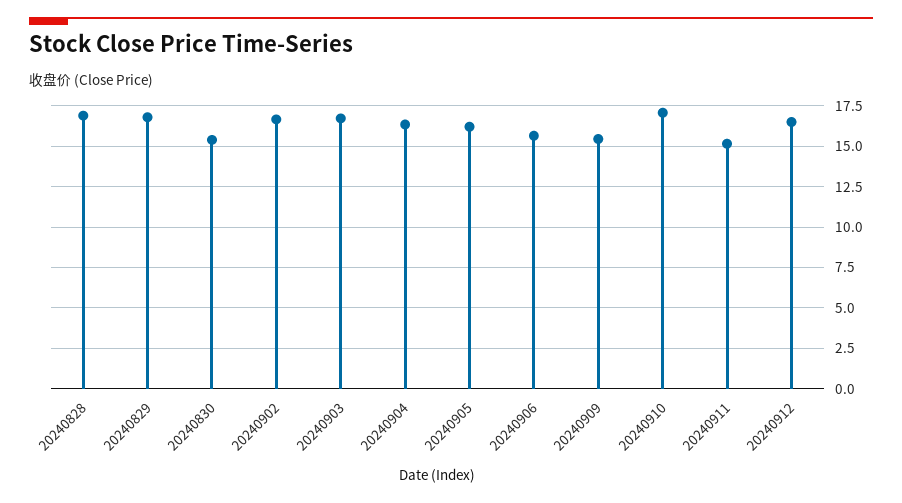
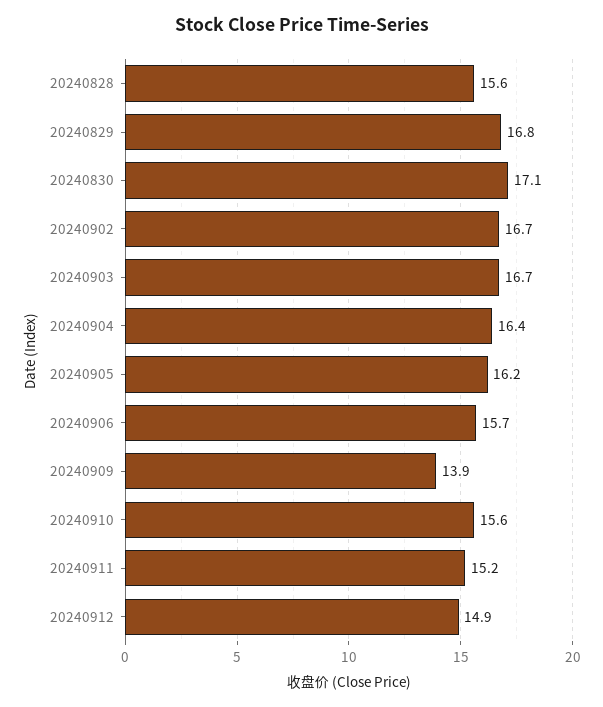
  {
-   "20240828": 17,
+   "20240828": 15.6,
    "20240829": 16.8,
-   "20240830": 15.5,
+   "20240830": 17.1,
    "20240902": 16.7,
    "20240903": 16.7,
    "20240904": 16.4,
    "20240905": 16.2,
    "20240906": 15.7,
-   "20240909": 15.5,
+   "20240909": 13.9,
-   "20240910": 17,
+   "20240910": 15.6,
    "20240911": 15.2,
-   "20240912": 16.5
+   "20240912": 14.9
  }

